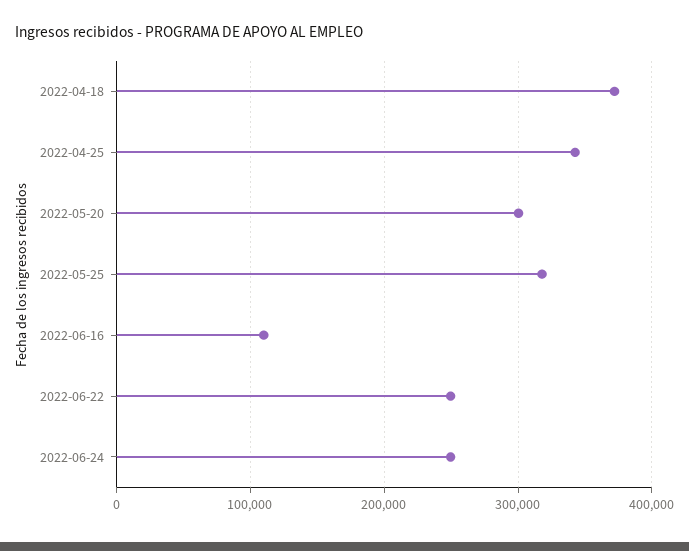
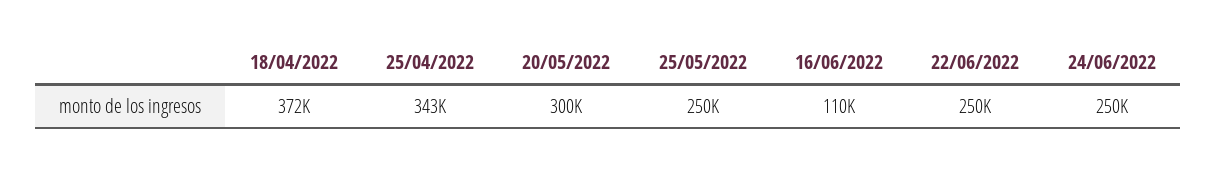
  {
    "2022-04-18": 372000,
    "2022-04-25": 343000,
    "2022-05-20": 300000,
-   "2022-05-25": 320000,
+   "2022-05-25": 250000,
    "2022-06-16": 110000,
    "2022-06-22": 250000,
    "2022-06-24": 250000
  }

